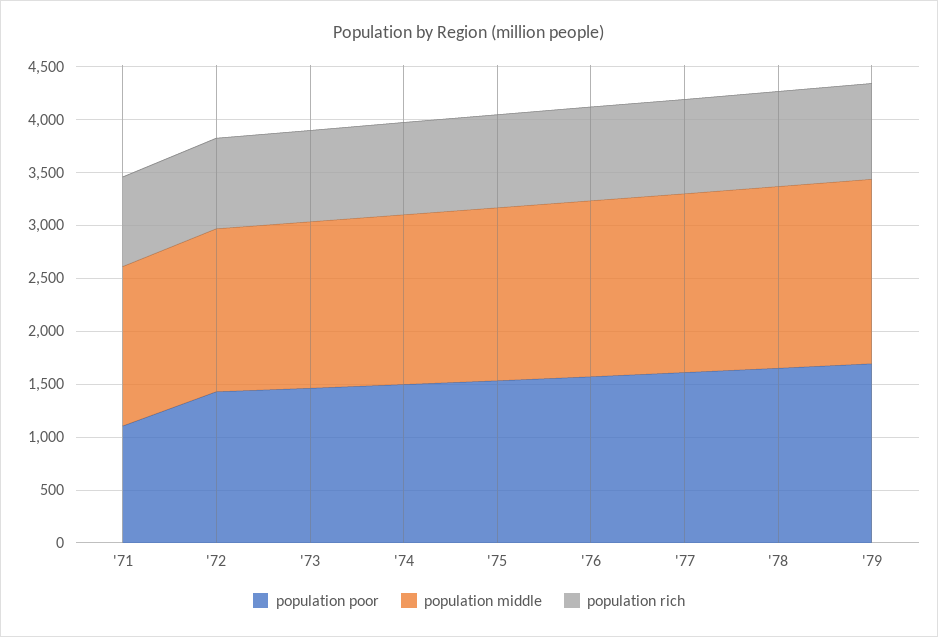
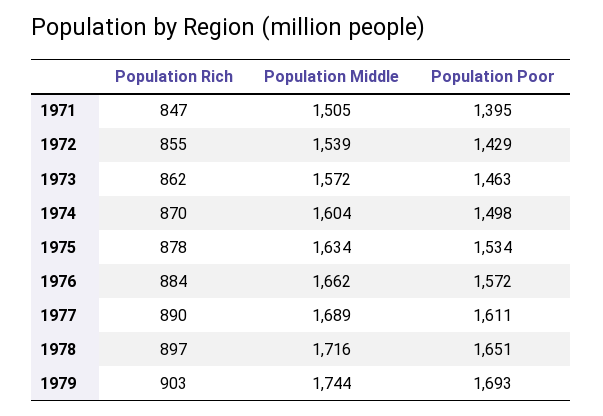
  {
    "population poor": {
-     "'71": 1100,
+     "'71": 1395,
      "'72": 1429,
      "'73": 1463,
      "'74": 1498,
      "'75": 1534,
      "'76": 1572,
      "'77": 1611,
      "'78": 1651,
      "'79": 1693
    },
    "population middle": {
      "'71": 1505,
      "'72": 1539,
      "'73": 1572,
      "'74": 1604,
      "'75": 1634,
      "'76": 1662,
      "'77": 1689,
      "'78": 1716,
      "'79": 1744
    },
    "population rich": {
      "'71": 847,
      "'72": 855,
      "'73": 862,
      "'74": 870,
      "'75": 878,
      "'76": 884,
      "'77": 890,
      "'78": 897,
      "'79": 903
    }
  }

